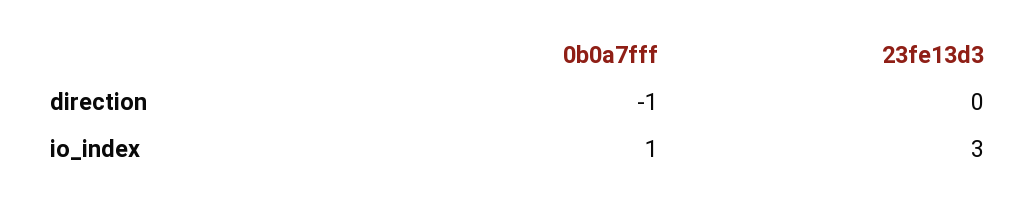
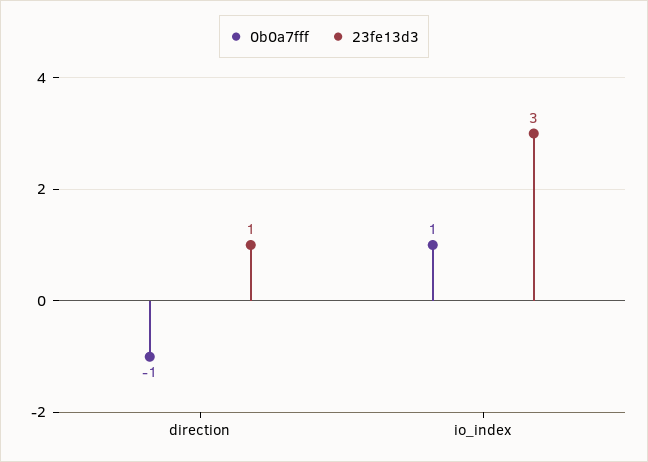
  {
    "0b0a7fff": {
      "direction": -1,
      "io_index": 1
    },
    "23fe13d3": {
-     "direction": 0,
+     "direction": 1,
      "io_index": 3
    }
  }

